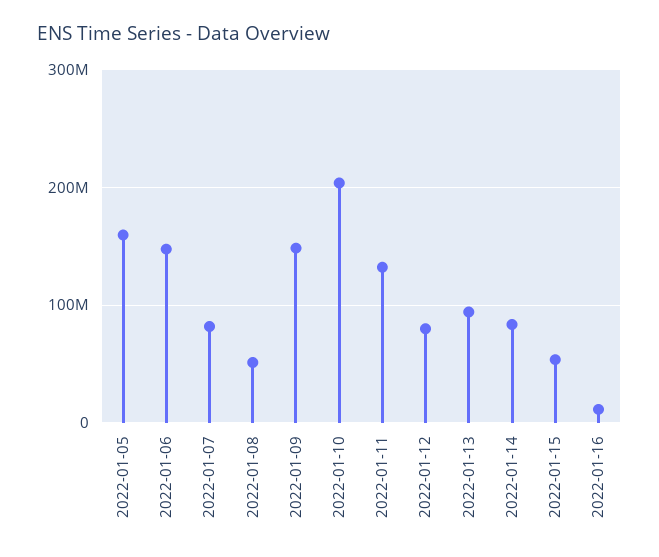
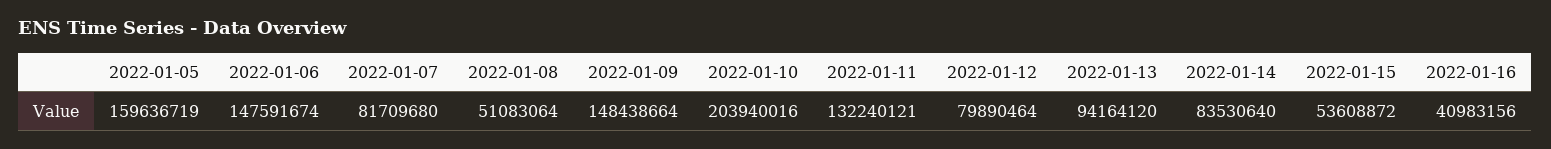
  {
    "2022-01-05": 159636719,
    "2022-01-06": 147591674,
    "2022-01-07": 81709680,
    "2022-01-08": 51083064,
    "2022-01-09": 148438664,
    "2022-01-10": 203940016,
    "2022-01-11": 132240121,
    "2022-01-12": 79890464,
    "2022-01-13": 94164120,
    "2022-01-14": 83530640,
    "2022-01-15": 53608872,
-   "2022-01-16": 10000000
+   "2022-01-16": 40983156
  }

